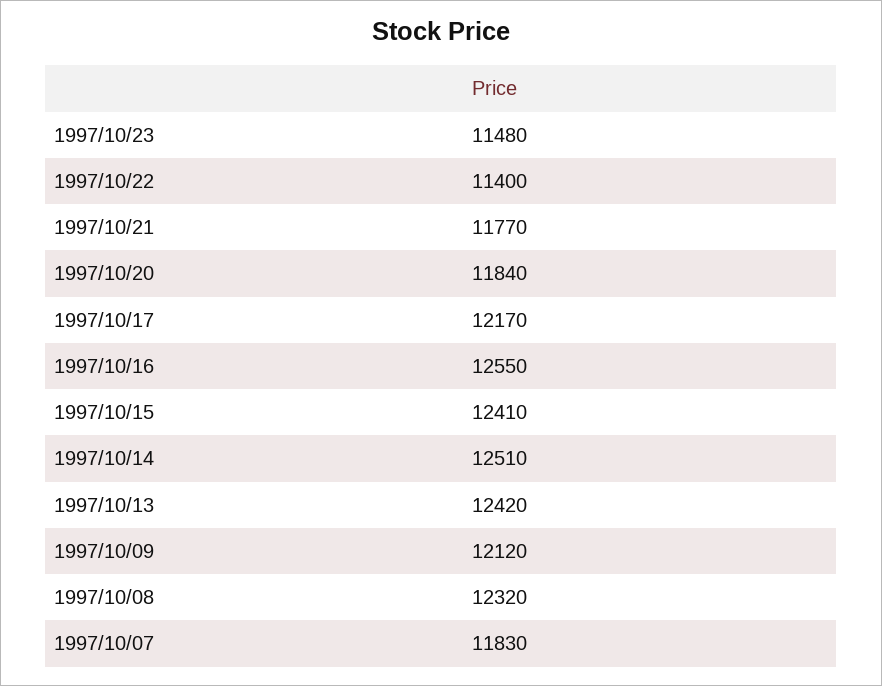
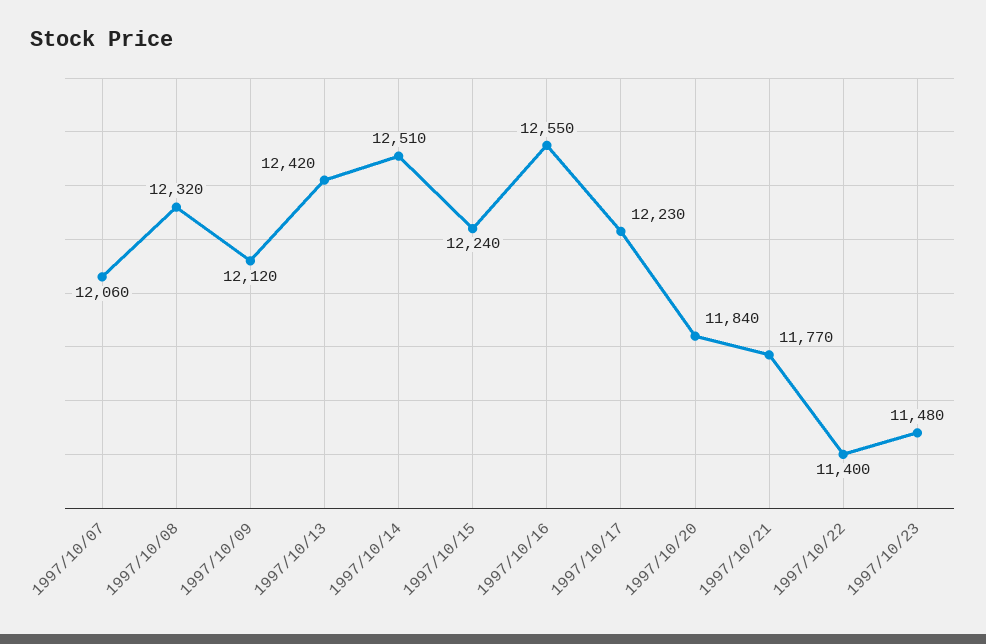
  {
    "1997/10/23": 11480,
    "1997/10/22": 11400,
    "1997/10/21": 11770,
    "1997/10/20": 11840,
-   "1997/10/17": 12170,
+   "1997/10/17": 12230,
    "1997/10/16": 12550,
-   "1997/10/15": 12410,
+   "1997/10/15": 12240,
    "1997/10/14": 12510,
    "1997/10/13": 12420,
    "1997/10/09": 12120,
    "1997/10/08": 12320,
-   "1997/10/07": 11830
+   "1997/10/07": 12060
  }

